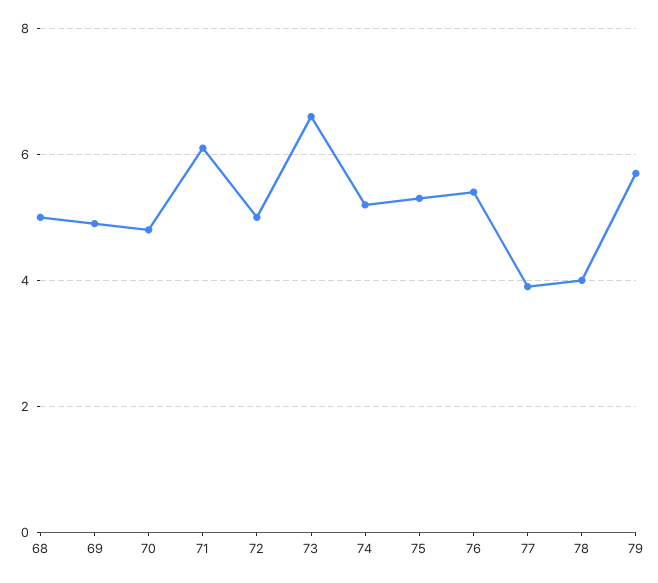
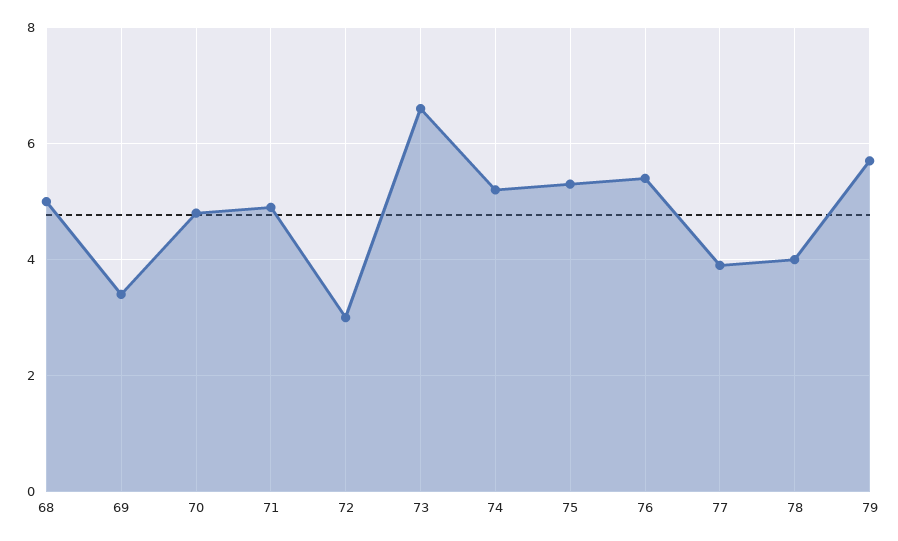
  {
    "68": 5,
-   "69": 5,
+   "69": 3.5,
    "70": 5,
-   "71": 6,
+   "71": 5,
-   "72": 5,
+   "72": 3,
    "73": 6.5,
    "74": 5,
    "75": 5.5,
    "76": 5.5,
    "77": 4,
    "78": 4,
    "79": 5.5
  }

